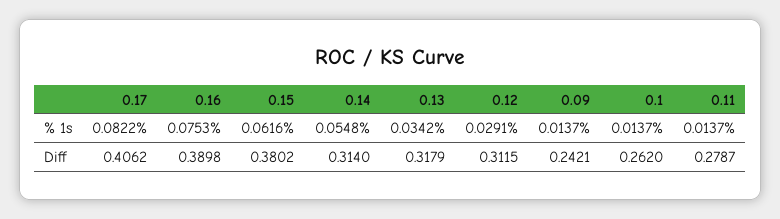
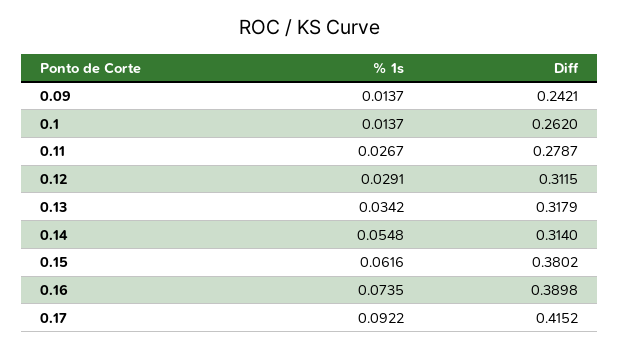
  {
    "0.17": {
-     "% 1s": 0.0822,
+     "% 1s": 0.0922,
-     "Diff": 0.4062
+     "Diff": 0.4152
    },
    "0.16": {
-     "% 1s": 0.0753,
+     "% 1s": 0.0735,
      "Diff": 0.3898
    },
    "0.15": {
      "% 1s": 0.0616,
      "Diff": 0.3802
    },
    "0.14": {
      "% 1s": 0.0548,
      "Diff": 0.314
    },
    "0.13": {
      "% 1s": 0.0342,
      "Diff": 0.3179
    },
    "0.12": {
      "% 1s": 0.0291,
      "Diff": 0.3115
    },
    "0.09": {
      "% 1s": 0.0137,
      "Diff": 0.2421
    },
    "0.1": {
      "% 1s": 0.0137,
      "Diff": 0.262
    },
    "0.11": {
-     "% 1s": 0.0137,
+     "% 1s": 0.0267,
      "Diff": 0.2787
    }
  }

